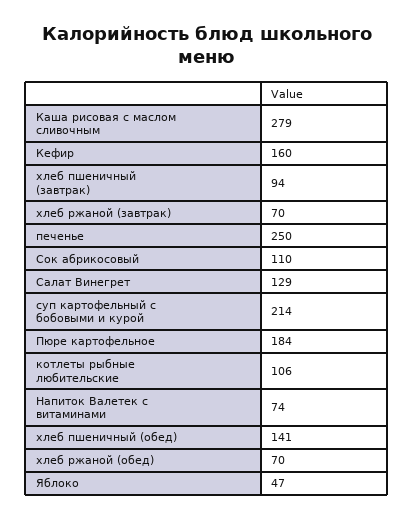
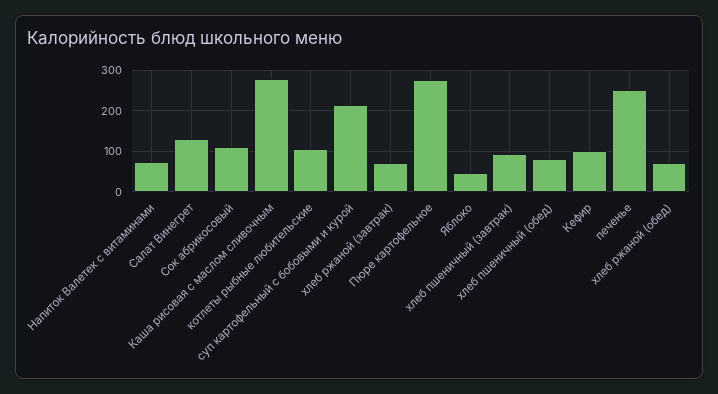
  {
    "Каша рисовая с маслом сливочным": 279,
-   "Кефир": 160,
+   "Кефир": 100,
    "хлеб пшеничный (завтрак)": 94,
    "хлеб ржаной (завтрак)": 70,
    "печенье": 250,
    "Сок абрикосовый": 110,
    "Салат Винегрет": 129,
    "суп картофельный с бобовыми и курой": 214,
-   "Пюре картофельное": 184,
+   "Пюре картофельное": 280,
    "котлеты рыбные любительские": 106,
    "Напиток Валетек с витаминами": 74,
-   "хлеб пшеничный (обед)": 141,
+   "хлеб пшеничный (обед)": 80,
    "хлеб ржаной (обед)": 70,
    "Яблоко": 47
  }

